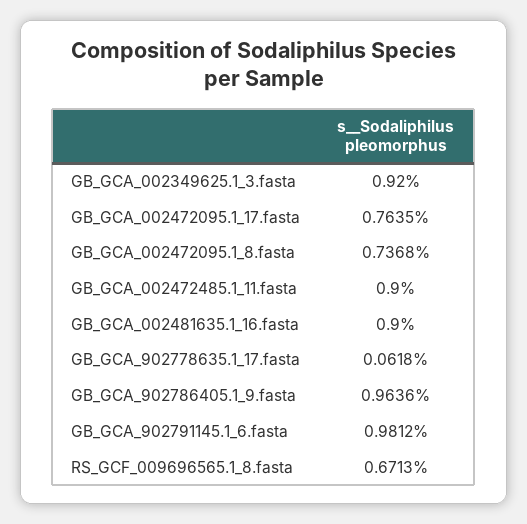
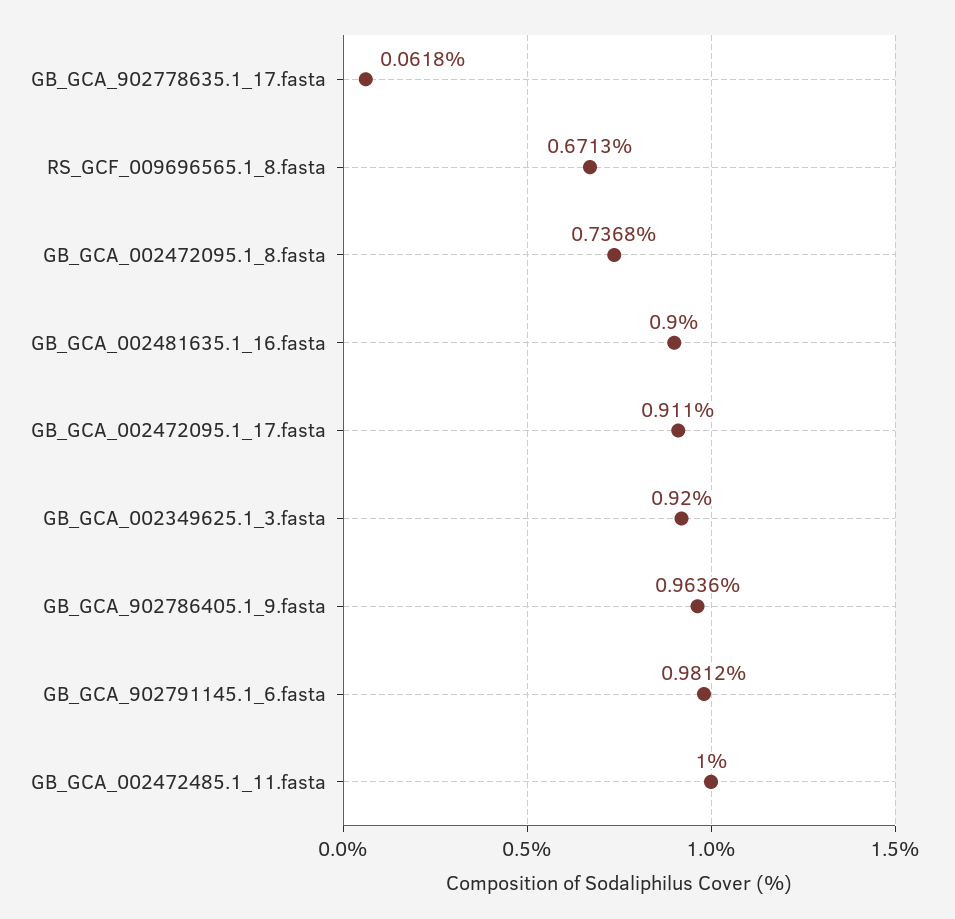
  {
    "GB_GCA_002349625.1_3.fasta": 0.92,
-   "GB_GCA_002472095.1_17.fasta": 0.7635,
+   "GB_GCA_002472095.1_17.fasta": 0.911,
    "GB_GCA_002472095.1_8.fasta": 0.7368,
-   "GB_GCA_002472485.1_11.fasta": 0.9,
+   "GB_GCA_002472485.1_11.fasta": 1,
    "GB_GCA_002481635.1_16.fasta": 0.9,
    "GB_GCA_902778635.1_17.fasta": 0.0618,
    "GB_GCA_902786405.1_9.fasta": 0.9636,
    "GB_GCA_902791145.1_6.fasta": 0.9812,
    "RS_GCF_009696565.1_8.fasta": 0.6713
  }

